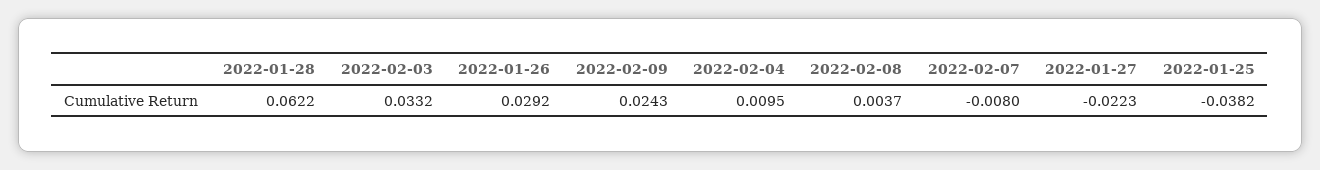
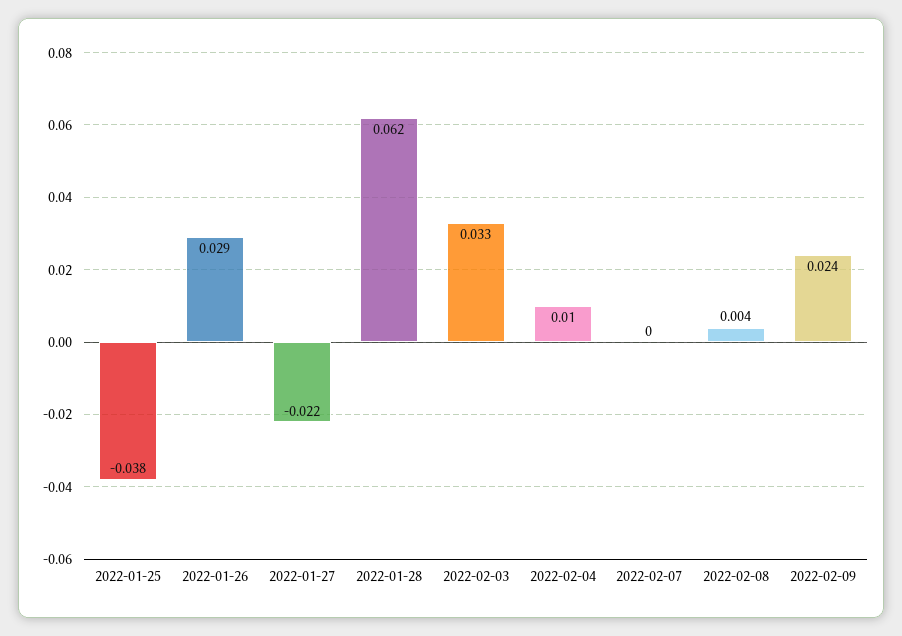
  {
    "2022-01-28": 0.0622,
    "2022-02-03": 0.0332,
    "2022-01-26": 0.0292,
    "2022-02-09": 0.0243,
    "2022-02-04": 0.0095,
    "2022-02-08": 0.0037,
-   "2022-02-07": -0.008,
+   "2022-02-07": 0,
    "2022-01-27": -0.0223,
    "2022-01-25": -0.0382
  }

